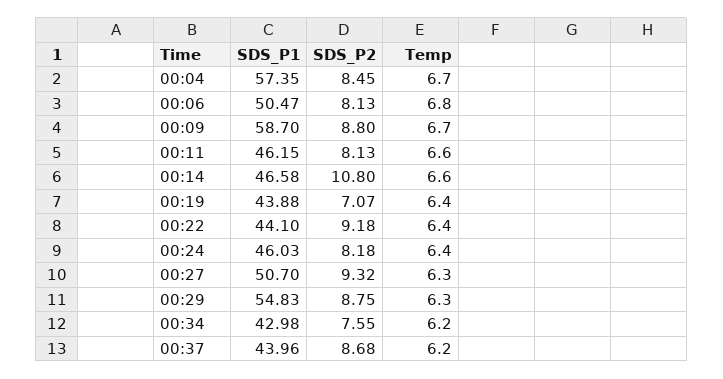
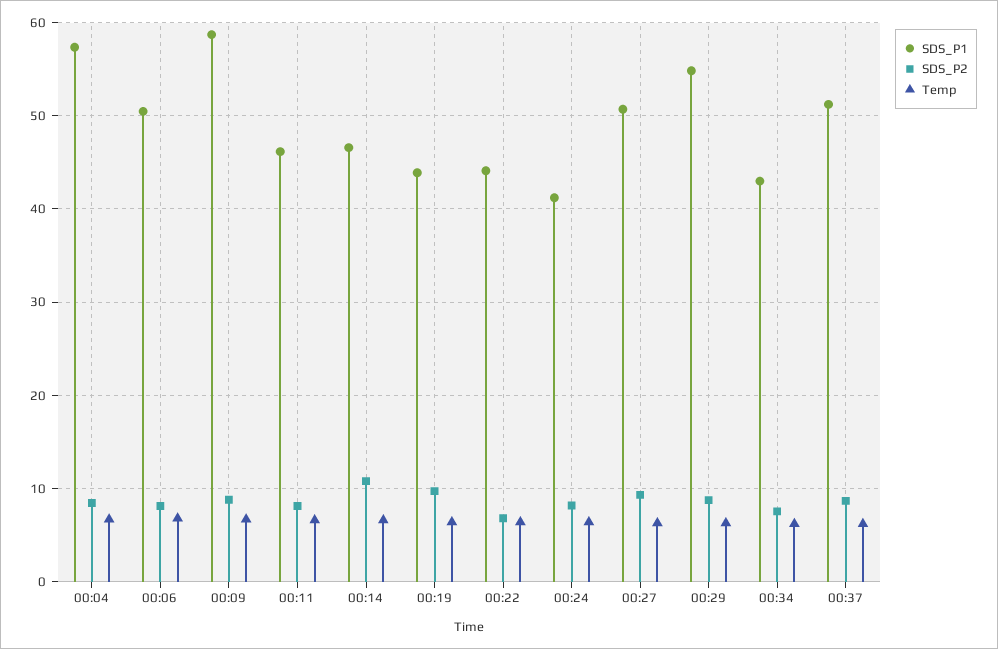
  {
    "SDS_P1": {
      "00:04": 57.35,
      "00:06": 50.47,
      "00:09": 58.7,
      "00:11": 46.15,
      "00:14": 46.58,
      "00:19": 43.88,
      "00:22": 44.1,
-     "00:24": 46.03,
+     "00:24": 41,
      "00:27": 50.7,
      "00:29": 54.83,
      "00:34": 42.98,
-     "00:37": 43.96
+     "00:37": 51
    },
    "SDS_P2": {
      "00:04": 8.45,
      "00:06": 8.13,
      "00:09": 8.8,
      "00:11": 8.13,
      "00:14": 10.8,
-     "00:19": 7.07,
+     "00:19": 10,
-     "00:22": 9.18,
+     "00:22": 7,
      "00:24": 8.18,
      "00:27": 9.32,
      "00:29": 8.75,
      "00:34": 7.55,
      "00:37": 8.68
    },
    "Temp": {
      "00:04": 6.7,
      "00:06": 6.8,
      "00:09": 6.7,
      "00:11": 6.6,
      "00:14": 6.6,
      "00:19": 6.4,
      "00:22": 6.4,
      "00:24": 6.4,
      "00:27": 6.3,
      "00:29": 6.3,
      "00:34": 6.2,
      "00:37": 6.2
    }
  }

